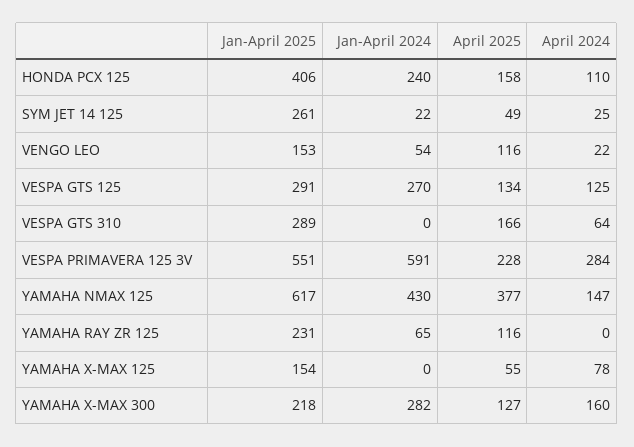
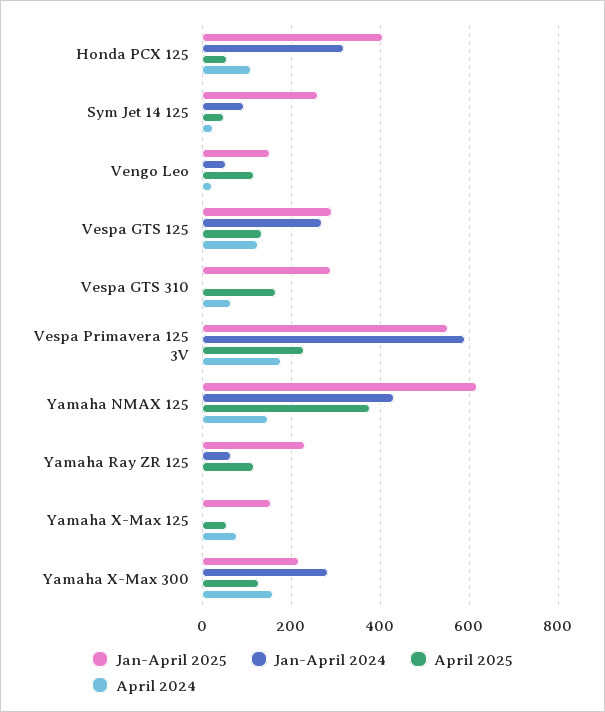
  {
    "Jan-April 2025": {
      "HONDA PCX 125": 406,
      "SYM JET 14 125": 261,
      "VENGO LEO": 153,
      "VESPA GTS 125": 291,
      "VESPA GTS 310": 289,
      "VESPA PRIMAVERA 125 3V": 551,
      "YAMAHA NMAX 125": 617,
      "YAMAHA RAY ZR 125": 231,
      "YAMAHA X-MAX 125": 154,
      "YAMAHA X-MAX 300": 218
    },
    "Jan-April 2024": {
-     "HONDA PCX 125": 240,
+     "HONDA PCX 125": 320,
-     "SYM JET 14 125": 22,
+     "SYM JET 14 125": 100,
      "VENGO LEO": 54,
      "VESPA GTS 125": 270,
      "VESPA GTS 310": 0,
      "VESPA PRIMAVERA 125 3V": 591,
      "YAMAHA NMAX 125": 430,
      "YAMAHA RAY ZR 125": 65,
      "YAMAHA X-MAX 125": 0,
      "YAMAHA X-MAX 300": 282
    },
    "April 2025": {
-     "HONDA PCX 125": 158,
+     "HONDA PCX 125": 60,
      "SYM JET 14 125": 49,
      "VENGO LEO": 116,
      "VESPA GTS 125": 134,
      "VESPA GTS 310": 166,
      "VESPA PRIMAVERA 125 3V": 228,
      "YAMAHA NMAX 125": 377,
      "YAMAHA RAY ZR 125": 116,
      "YAMAHA X-MAX 125": 55,
      "YAMAHA X-MAX 300": 127
    },
    "April 2024": {
      "HONDA PCX 125": 110,
      "SYM JET 14 125": 25,
      "VENGO LEO": 22,
      "VESPA GTS 125": 125,
      "VESPA GTS 310": 64,
-     "VESPA PRIMAVERA 125 3V": 284,
+     "VESPA PRIMAVERA 125 3V": 180,
      "YAMAHA NMAX 125": 147,
      "YAMAHA RAY ZR 125": 0,
      "YAMAHA X-MAX 125": 78,
      "YAMAHA X-MAX 300": 160
    }
  }

